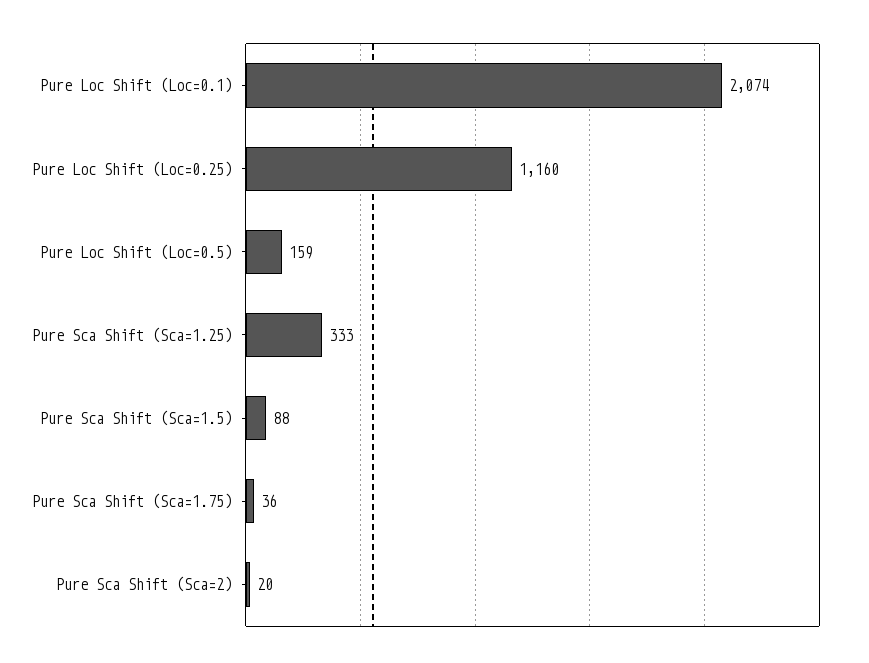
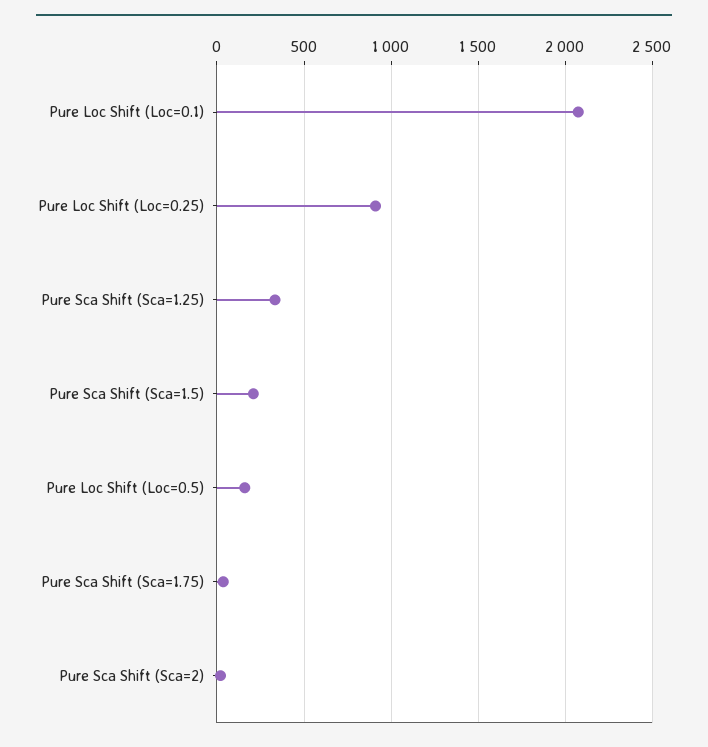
  {
    "Pure Loc Shift (Loc=0.1)": 2074,
-   "Pure Loc Shift (Loc=0.25)": 1160,
+   "Pure Loc Shift (Loc=0.25)": 900,
    "Pure Loc Shift (Loc=0.5)": 159,
    "Pure Sca Shift (Sca=1.25)": 333,
-   "Pure Sca Shift (Sca=1.5)": 88,
+   "Pure Sca Shift (Sca=1.5)": 200,
    "Pure Sca Shift (Sca=1.75)": 36,
    "Pure Sca Shift (Sca=2)": 20
  }

